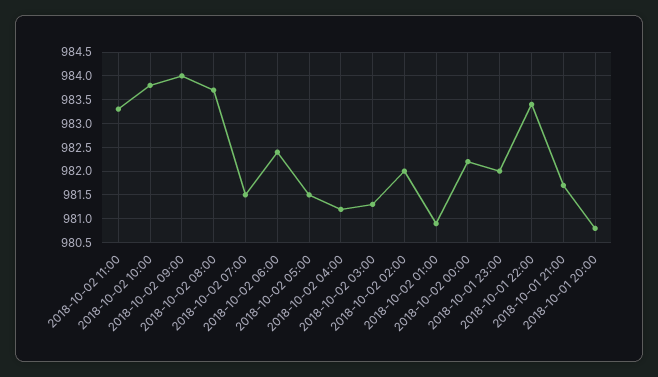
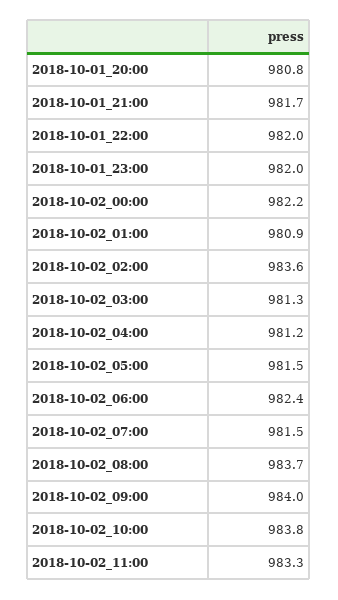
  {
    "2018-10-02 11:00": 983.3,
    "2018-10-02 10:00": 983.8,
    "2018-10-02 09:00": 984,
    "2018-10-02 08:00": 983.7,
    "2018-10-02 07:00": 981.5,
    "2018-10-02 06:00": 982.4,
    "2018-10-02 05:00": 981.5,
    "2018-10-02 04:00": 981.2,
    "2018-10-02 03:00": 981.3,
-   "2018-10-02 02:00": 982,
+   "2018-10-02 02:00": 983.6,
    "2018-10-02 01:00": 980.9,
    "2018-10-02 00:00": 982.2,
    "2018-10-01 23:00": 982,
-   "2018-10-01 22:00": 983.5,
+   "2018-10-01 22:00": 982,
    "2018-10-01 21:00": 981.7,
    "2018-10-01 20:00": 980.8
  }

